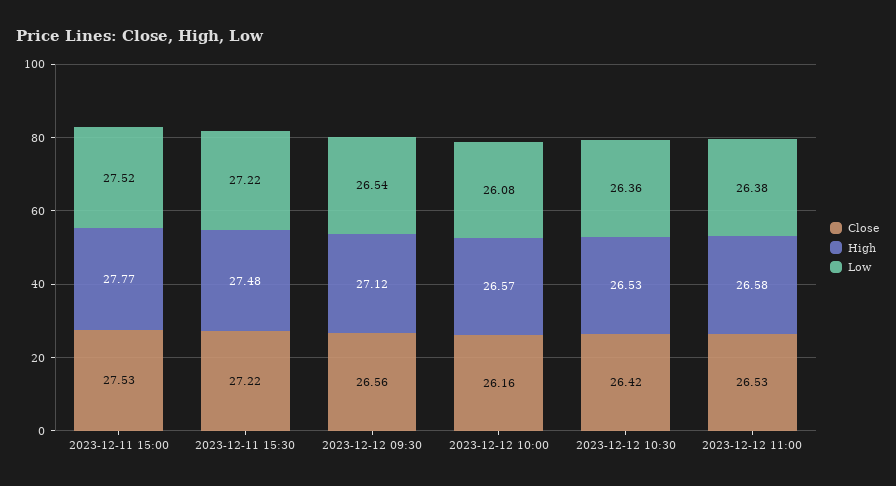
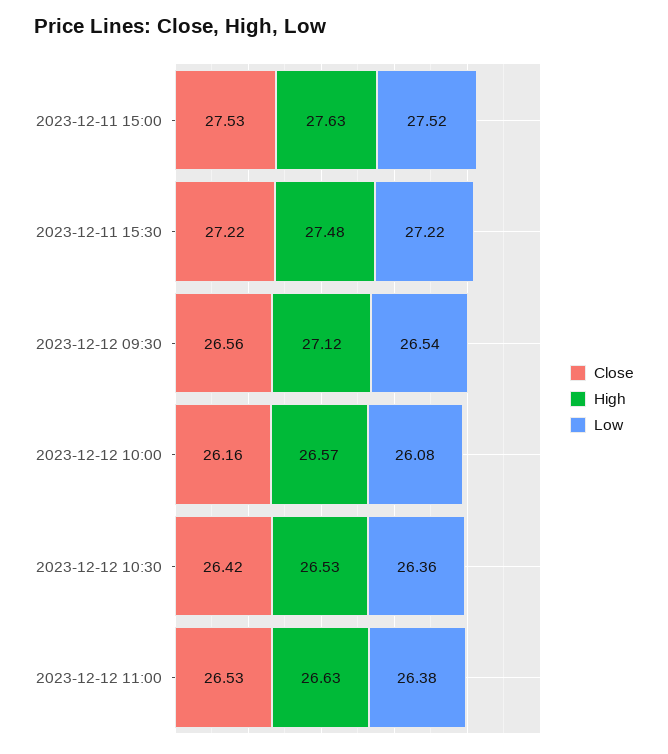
  {
    "Close": {
      "2023-12-11 15:00": 27.53,
      "2023-12-11 15:30": 27.22,
      "2023-12-12 09:30": 26.56,
      "2023-12-12 10:00": 26.16,
      "2023-12-12 10:30": 26.42,
      "2023-12-12 11:00": 26.53
    },
    "High": {
-     "2023-12-11 15:00": 27.77,
+     "2023-12-11 15:00": 27.63,
      "2023-12-11 15:30": 27.48,
      "2023-12-12 09:30": 27.12,
      "2023-12-12 10:00": 26.57,
      "2023-12-12 10:30": 26.53,
-     "2023-12-12 11:00": 26.58
+     "2023-12-12 11:00": 26.63
    },
    "Low": {
      "2023-12-11 15:00": 27.52,
      "2023-12-11 15:30": 27.22,
      "2023-12-12 09:30": 26.54,
      "2023-12-12 10:00": 26.08,
      "2023-12-12 10:30": 26.36,
      "2023-12-12 11:00": 26.38
    }
  }

